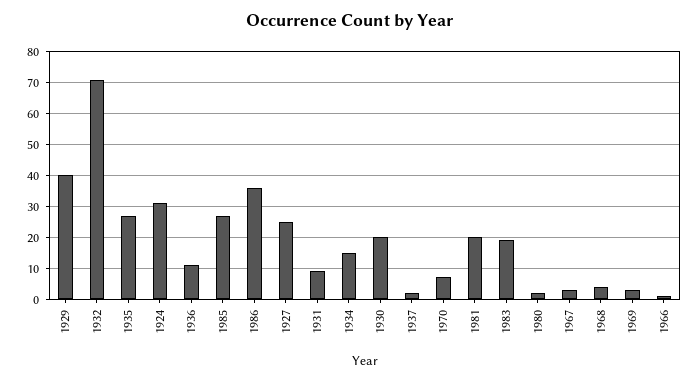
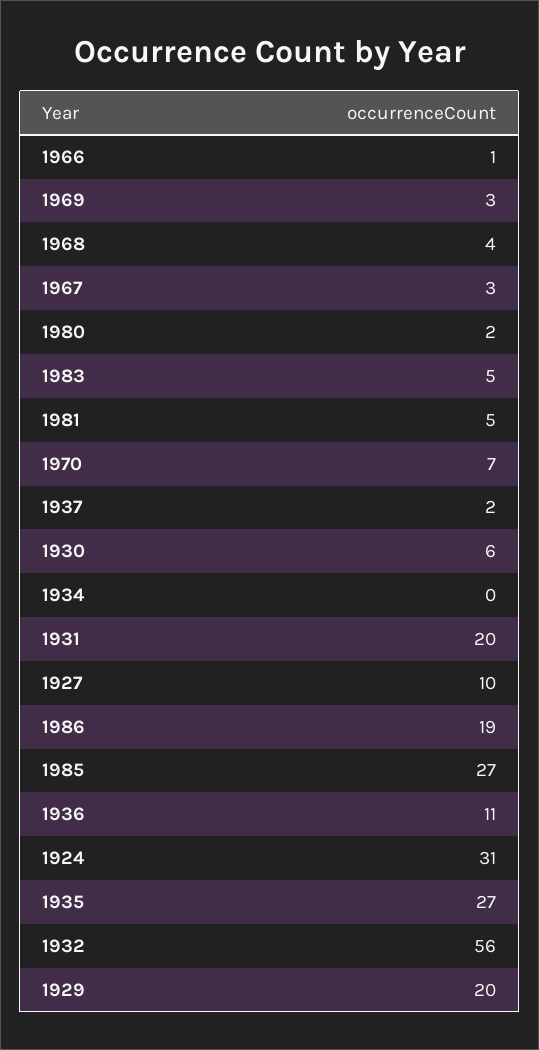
  {
-   "1929": 40,
+   "1929": 20,
-   "1932": 70,
+   "1932": 56,
    "1935": 27,
    "1924": 31,
    "1936": 11,
    "1985": 27,
-   "1986": 35,
+   "1986": 19,
-   "1927": 25,
+   "1927": 10,
-   "1931": 10,
+   "1931": 20,
-   "1934": 15,
+   "1934": 0,
-   "1930": 20,
+   "1930": 6,
    "1937": 2,
    "1970": 7,
-   "1981": 20,
+   "1981": 5,
-   "1983": 20,
+   "1983": 5,
    "1980": 2,
    "1967": 3,
    "1968": 4,
    "1969": 3,
    "1966": 1
  }

